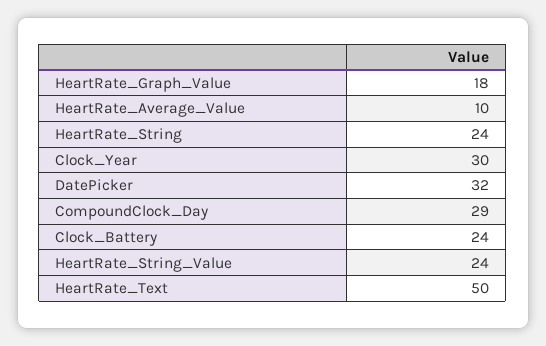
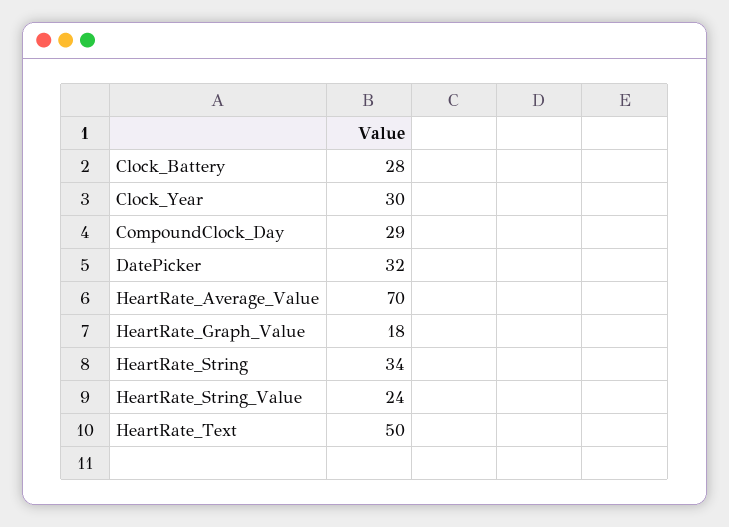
  {
    "HeartRate_Graph_Value": 18,
-   "HeartRate_Average_Value": 10,
+   "HeartRate_Average_Value": 70,
-   "HeartRate_String": 24,
+   "HeartRate_String": 34,
    "Clock_Year": 30,
    "DatePicker": 32,
    "CompoundClock_Day": 29,
-   "Clock_Battery": 24,
+   "Clock_Battery": 28,
    "HeartRate_String_Value": 24,
    "HeartRate_Text": 50
  }

